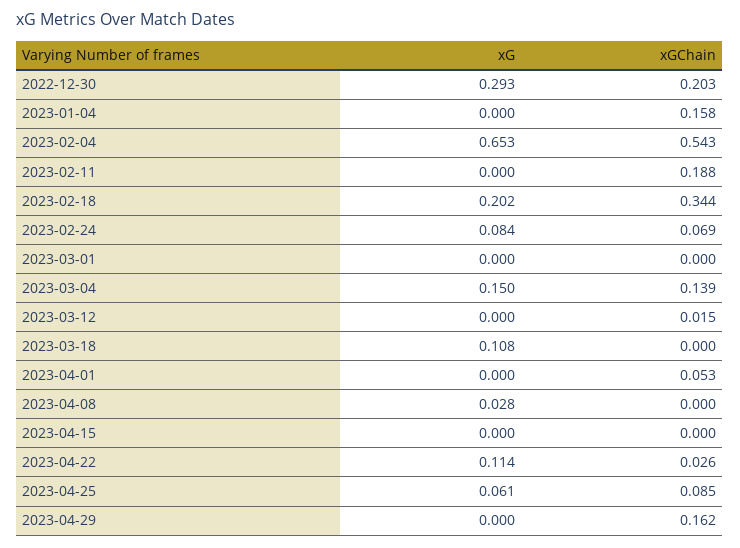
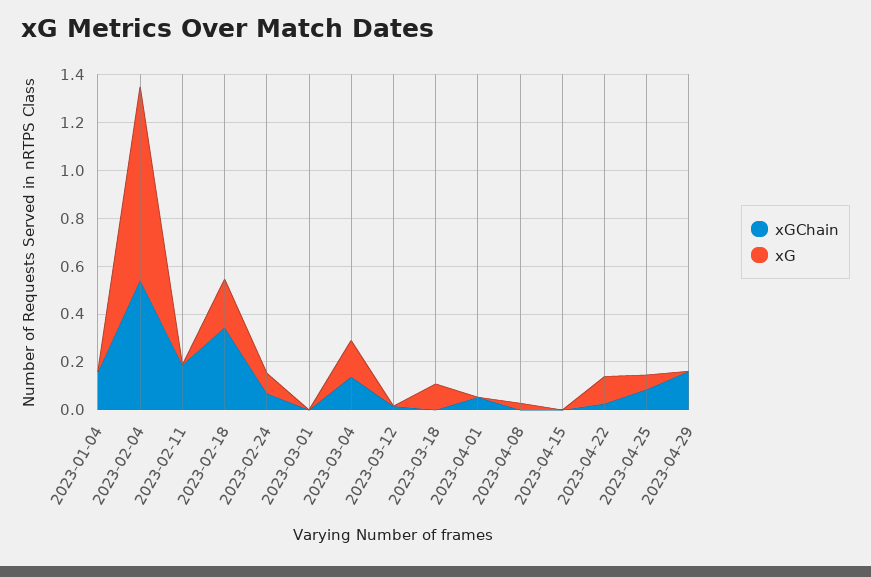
  {
    "xG": {
-     "2022-12-30": 0.293,
      "2023-01-04": 0,
-     "2023-02-04": 0.653,
+     "2023-02-04": 0.8,
      "2023-02-11": 0,
      "2023-02-18": 0.202,
      "2023-02-24": 0.084,
      "2023-03-01": 0,
      "2023-03-04": 0.15,
      "2023-03-12": 0,
      "2023-03-18": 0.108,
      "2023-04-01": 0,
      "2023-04-08": 0.028,
      "2023-04-15": 0,
      "2023-04-22": 0.114,
      "2023-04-25": 0.061,
      "2023-04-29": 0
    },
    "xGChain": {
-     "2022-12-30": 0.203,
      "2023-01-04": 0.158,
      "2023-02-04": 0.543,
      "2023-02-11": 0.188,
      "2023-02-18": 0.344,
      "2023-02-24": 0.069,
      "2023-03-01": 0,
      "2023-03-04": 0.139,
      "2023-03-12": 0.015,
      "2023-03-18": 0,
      "2023-04-01": 0.053,
      "2023-04-08": 0,
      "2023-04-15": 0,
      "2023-04-22": 0.026,
      "2023-04-25": 0.085,
      "2023-04-29": 0.162
    }
  }

